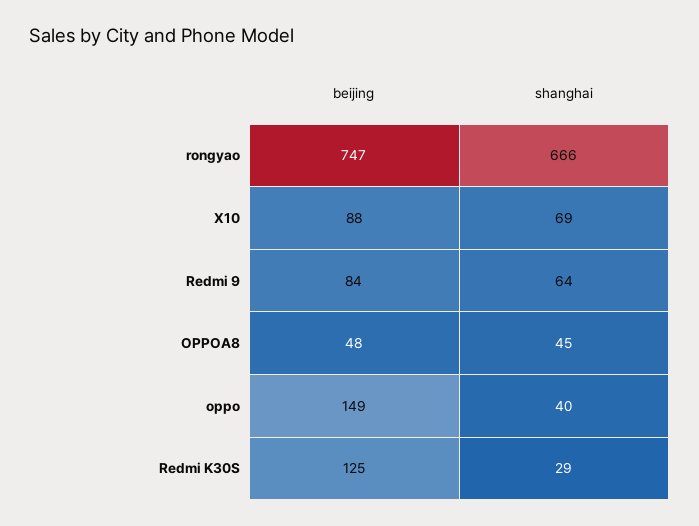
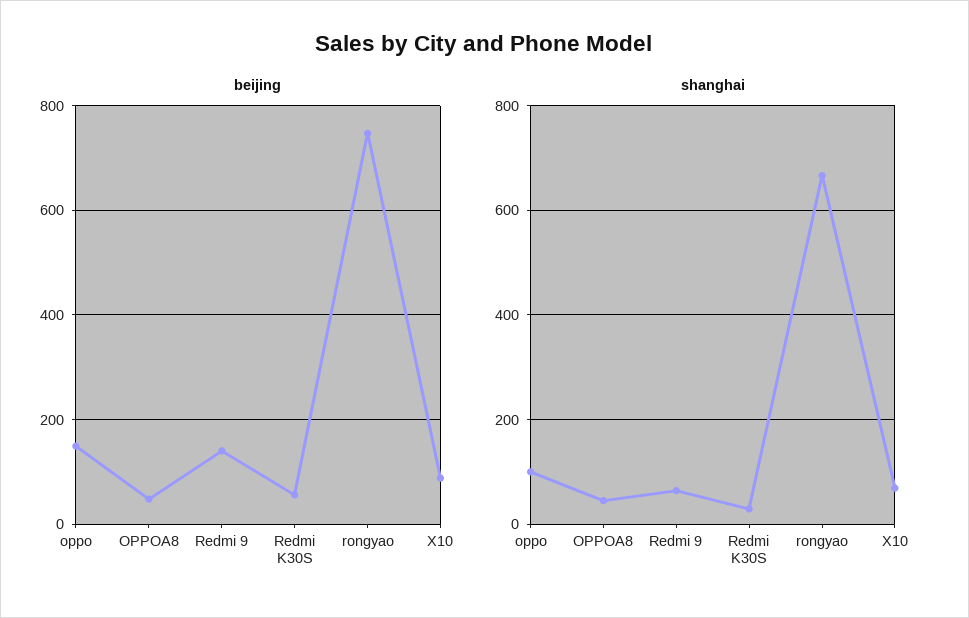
  {
    "beijing": {
      "rongyao": 747,
      "X10": 88,
-     "Redmi 9": 84,
+     "Redmi 9": 140,
      "OPPOA8": 48,
      "oppo": 149,
-     "Redmi K30S": 125
+     "Redmi K30S": 60
    },
    "shanghai": {
      "rongyao": 666,
      "X10": 69,
      "Redmi 9": 64,
      "OPPOA8": 45,
-     "oppo": 40,
+     "oppo": 100,
      "Redmi K30S": 29
    }
  }

